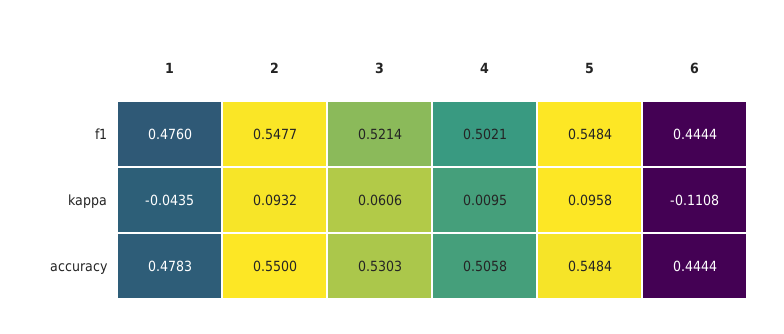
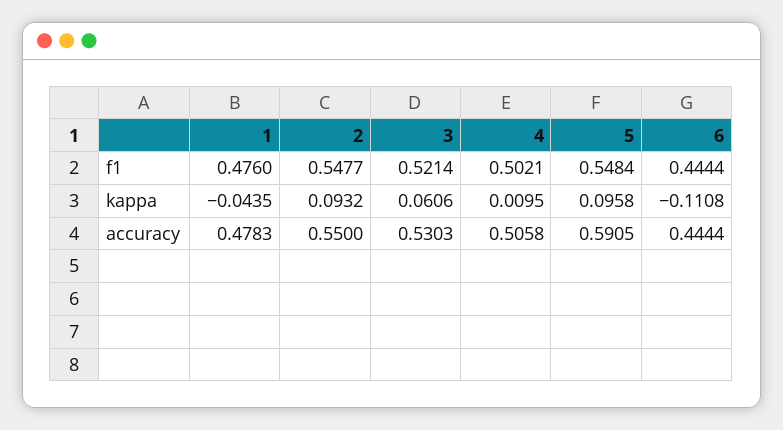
  {
    "1": {
      "f1": 0.476,
      "kappa": -0.0435,
      "accuracy": 0.4783
    },
    "2": {
      "f1": 0.5477,
      "kappa": 0.0932,
      "accuracy": 0.55
    },
    "3": {
      "f1": 0.5214,
      "kappa": 0.0606,
      "accuracy": 0.5303
    },
    "4": {
      "f1": 0.5021,
      "kappa": 0.0095,
      "accuracy": 0.5058
    },
    "5": {
      "f1": 0.5484,
      "kappa": 0.0958,
-     "accuracy": 0.5484
+     "accuracy": 0.5905
    },
    "6": {
      "f1": 0.4444,
      "kappa": -0.1108,
      "accuracy": 0.4444
    }
  }

